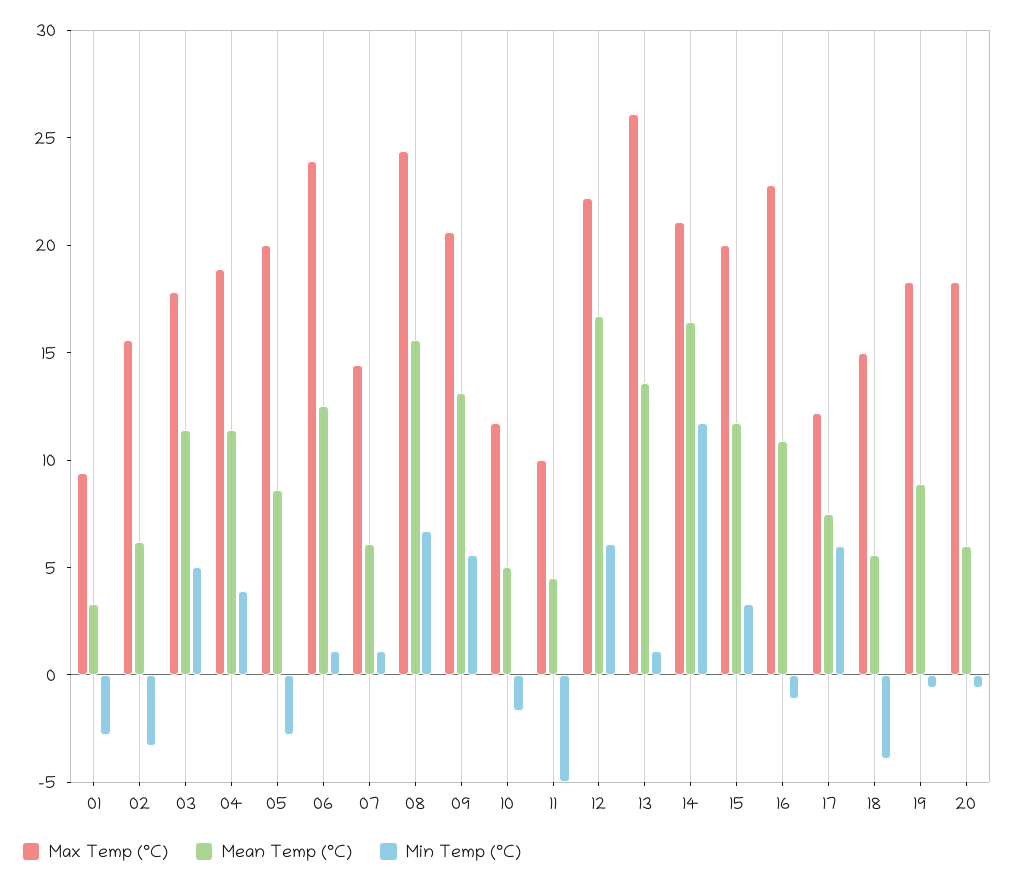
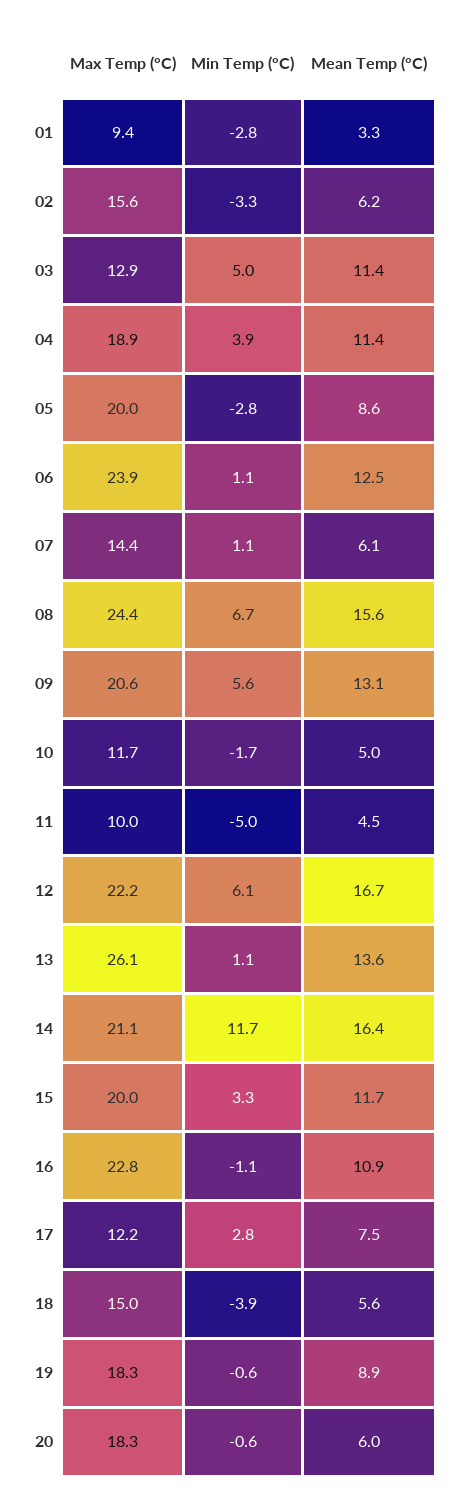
  {
    "Max Temp (°C)": {
      "01": 9.4,
      "02": 15.6,
-     "03": 18,
+     "03": 12.9,
      "04": 18.9,
      "05": 20,
      "06": 23.9,
      "07": 14.4,
      "08": 24.4,
      "09": 20.6,
      "10": 11.7,
      "11": 10,
      "12": 22.2,
      "13": 26.1,
      "14": 21.1,
      "15": 20,
      "16": 22.8,
      "17": 12.2,
      "18": 15,
      "19": 18.3,
      "20": 18.3
    },
    "Mean Temp (°C)": {
      "01": 3.3,
      "02": 6.2,
      "03": 11.4,
      "04": 11.4,
      "05": 8.6,
      "06": 12.5,
      "07": 6.1,
      "08": 15.6,
      "09": 13.1,
      "10": 5,
      "11": 4.5,
      "12": 16.7,
      "13": 13.6,
      "14": 16.4,
      "15": 11.7,
      "16": 10.9,
      "17": 7.5,
      "18": 5.6,
      "19": 8.9,
      "20": 6
    },
    "Min Temp (°C)": {
      "01": -2.8,
      "02": -3.3,
      "03": 5,
      "04": 3.9,
      "05": -2.8,
      "06": 1.1,
      "07": 1.1,
      "08": 6.7,
      "09": 5.6,
      "10": -1.7,
      "11": -5,
      "12": 6.1,
      "13": 1.1,
      "14": 11.7,
      "15": 3.3,
      "16": -1.1,
-     "17": 6,
+     "17": 2.8,
      "18": -3.9,
      "19": -0.6,
      "20": -0.6
    }
  }

